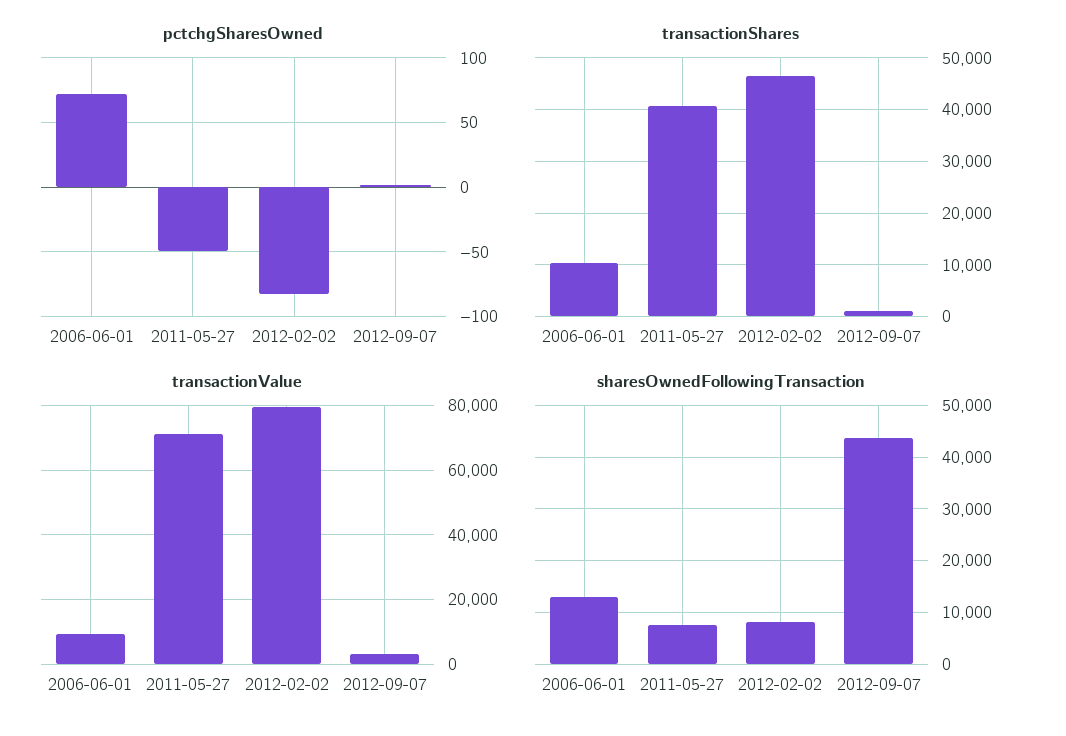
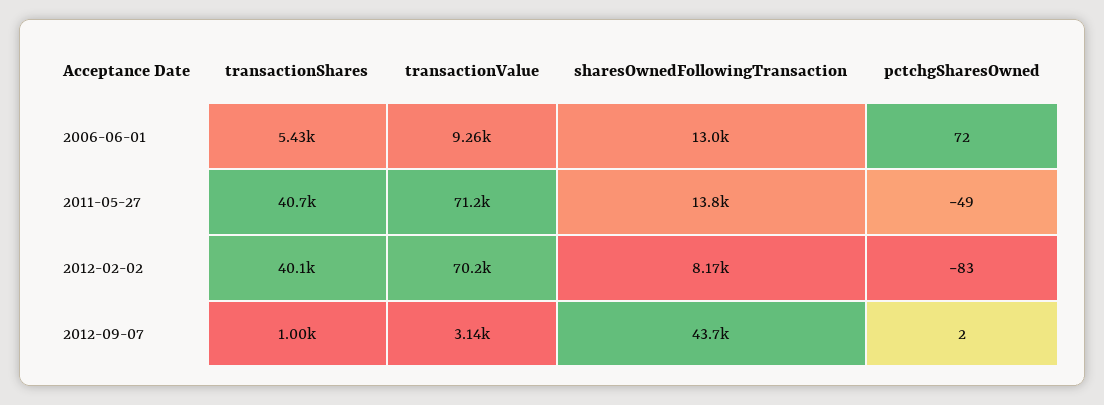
  {
    "pctchgSharesOwned": {
      "2006-06-01": 72,
      "2011-05-27": -49,
      "2012-02-02": -83,
      "2012-09-07": 2
    },
    "transactionShares": {
-     "2006-06-01": 10000,
+     "2006-06-01": 5430,
      "2011-05-27": 40700,
-     "2012-02-02": 46000,
+     "2012-02-02": 40100,
      "2012-09-07": 1000
    },
    "transactionValue": {
      "2006-06-01": 9260,
      "2011-05-27": 71200,
-     "2012-02-02": 80000,
+     "2012-02-02": 70200,
      "2012-09-07": 3140
    },
    "sharesOwnedFollowingTransaction": {
      "2006-06-01": 13000,
-     "2011-05-27": 8000,
+     "2011-05-27": 13800,
      "2012-02-02": 8170,
      "2012-09-07": 43700
    }
  }

